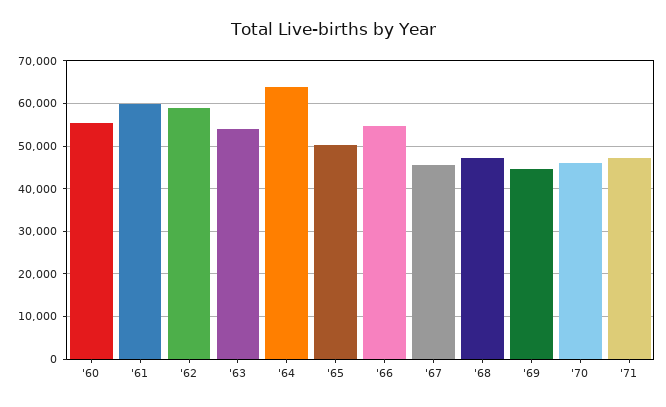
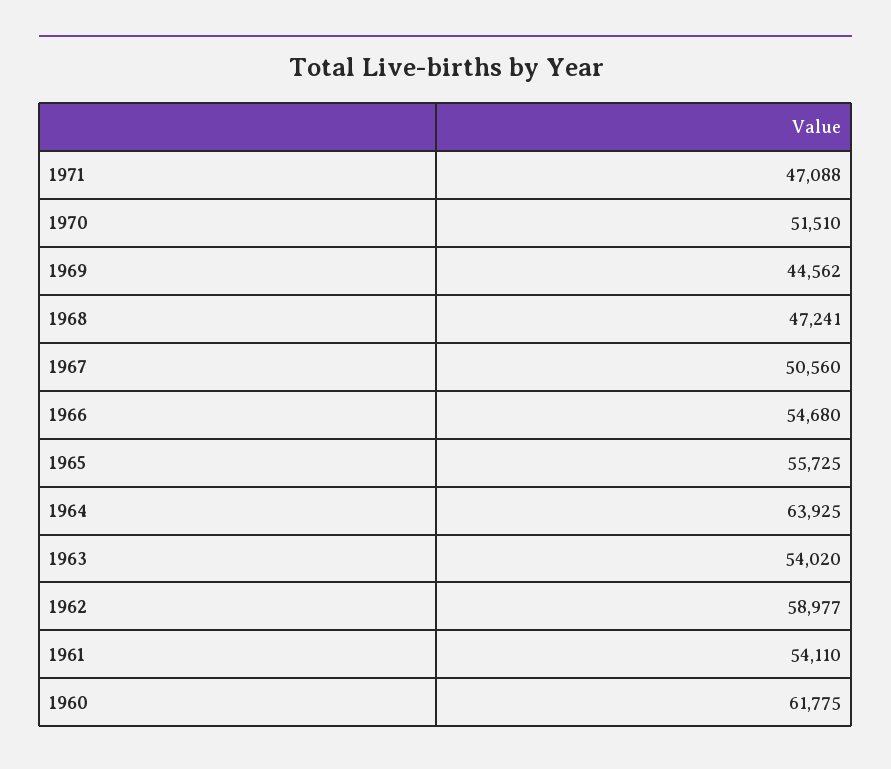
  {
-   "'60": 56000,
+   "'60": 61775,
-   "'61": 60000,
+   "'61": 54110,
    "'62": 58977,
    "'63": 54020,
    "'64": 63925,
-   "'65": 50000,
+   "'65": 55725,
    "'66": 54680,
-   "'67": 46000,
+   "'67": 50560,
    "'68": 47241,
    "'69": 44562,
-   "'70": 46000,
+   "'70": 51510,
    "'71": 47088
  }

